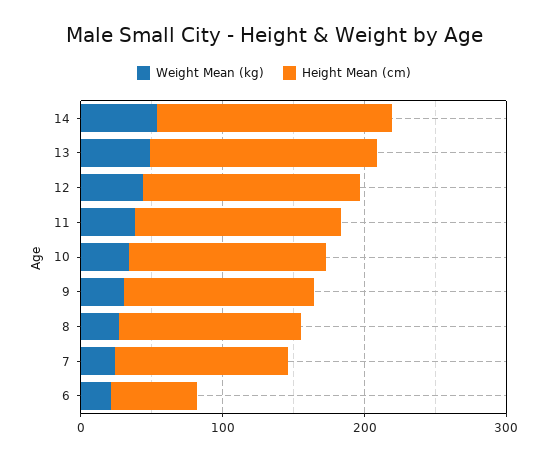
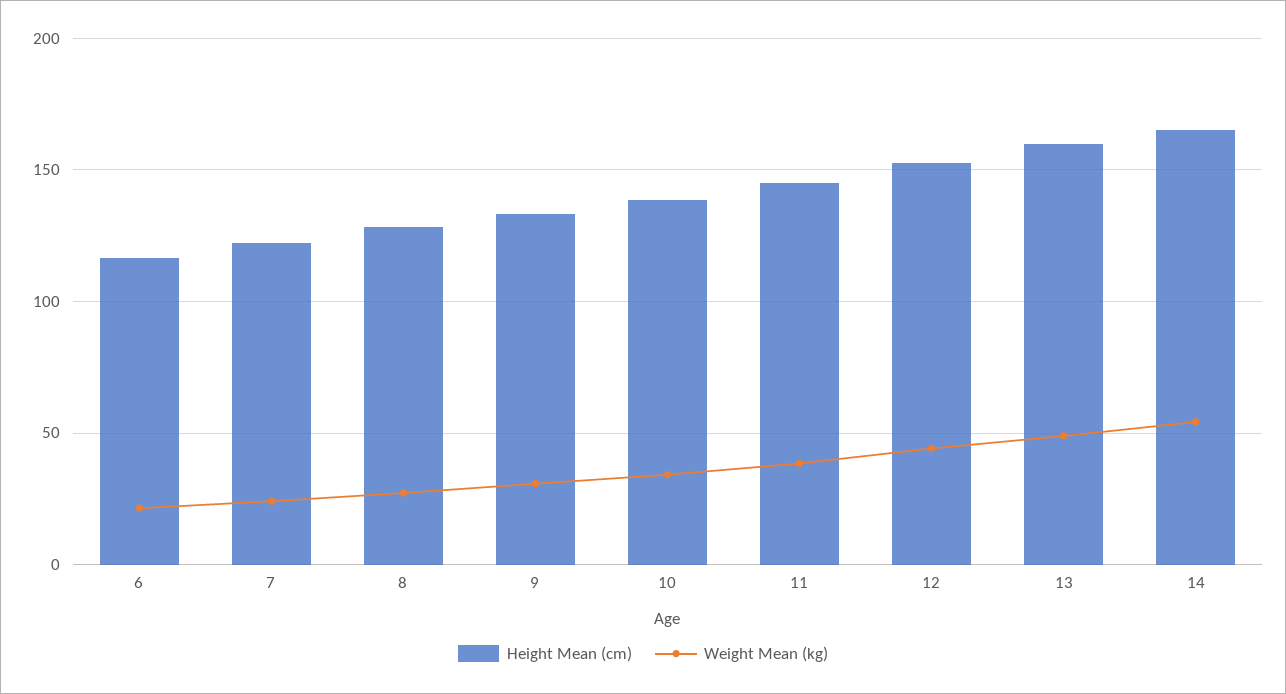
  {
    "Weight Mean (kg)": {
      "14": 55,
      "13": 50,
      "12": 45,
      "11": 40,
      "10": 35,
      "9": 30,
      "8": 25,
      "7": 25,
      "6": 20
    },
    "Height Mean (cm)": {
      "14": 165,
      "13": 160,
      "12": 155,
      "11": 145,
      "10": 140,
      "9": 135,
      "8": 130,
      "7": 120,
-     "6": 60
+     "6": 115
    }
  }

